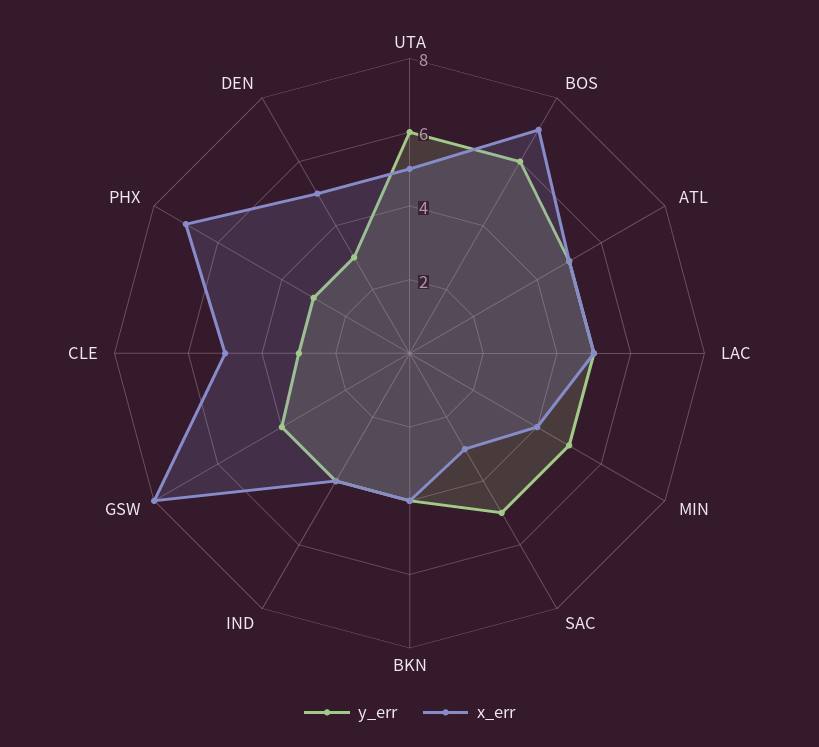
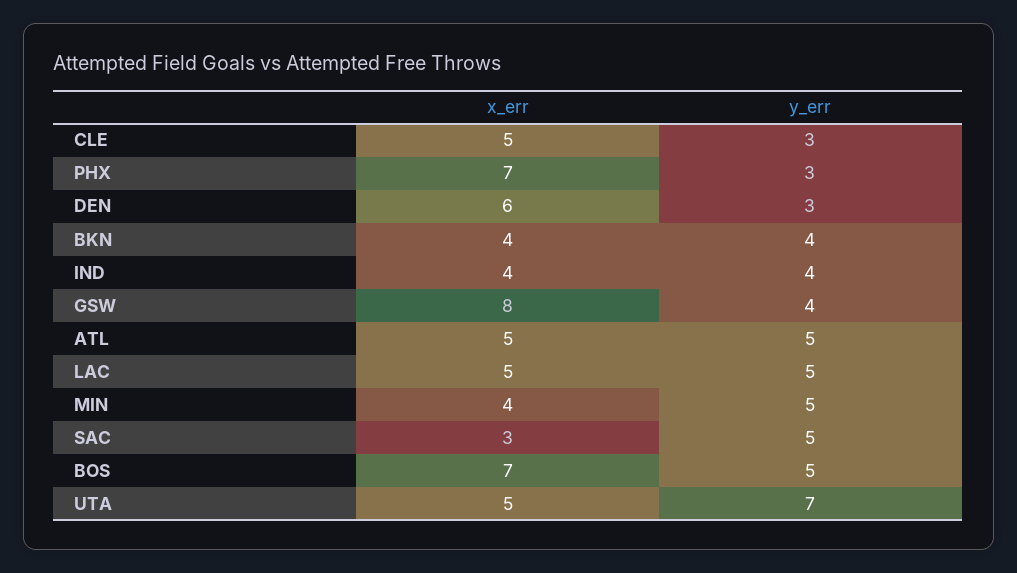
  {
    "y_err": {
-     "UTA": 6,
+     "UTA": 7,
-     "BOS": 6,
+     "BOS": 5,
      "ATL": 5,
      "LAC": 5,
      "MIN": 5,
      "SAC": 5,
      "BKN": 4,
      "IND": 4,
      "GSW": 4,
      "CLE": 3,
      "PHX": 3,
      "DEN": 3
    },
    "x_err": {
      "UTA": 5,
      "BOS": 7,
      "ATL": 5,
      "LAC": 5,
      "MIN": 4,
      "SAC": 3,
      "BKN": 4,
      "IND": 4,
      "GSW": 8,
      "CLE": 5,
      "PHX": 7,
-     "DEN": 5
+     "DEN": 6
    }
  }

